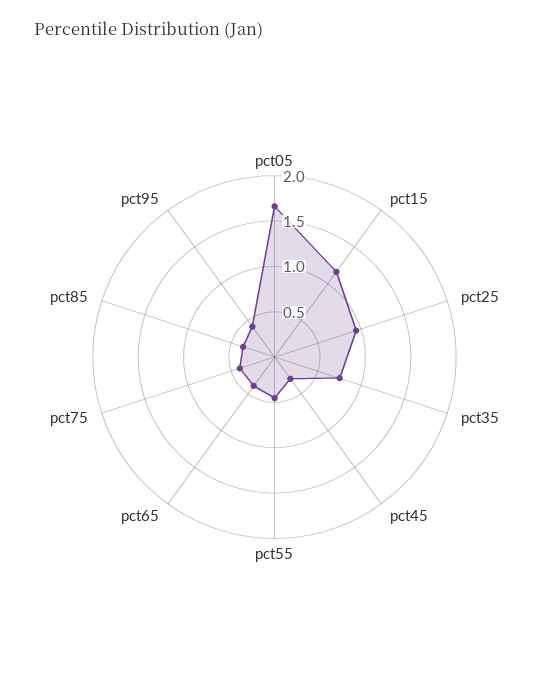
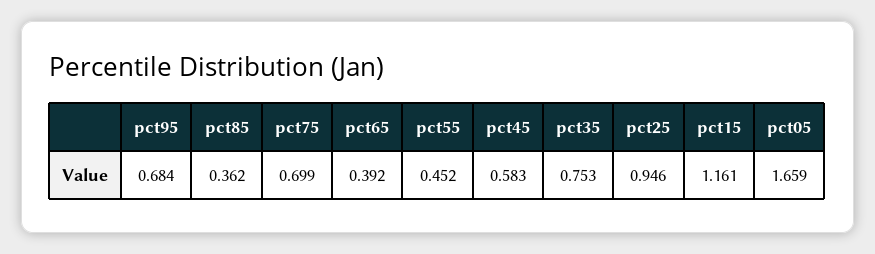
  {
    "pct05": 1.659,
    "pct15": 1.161,
    "pct25": 0.946,
    "pct35": 0.753,
-   "pct45": 0.3,
+   "pct45": 0.583,
    "pct55": 0.452,
    "pct65": 0.392,
-   "pct75": 0.4,
+   "pct75": 0.699,
    "pct85": 0.362,
-   "pct95": 0.4
+   "pct95": 0.684
  }

